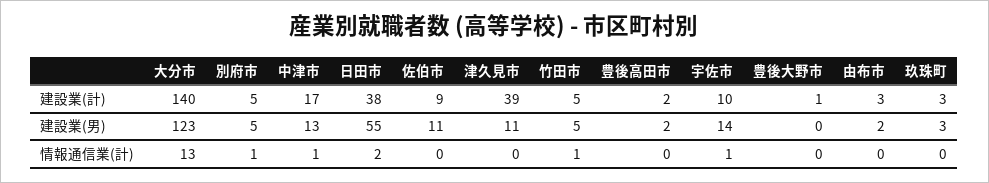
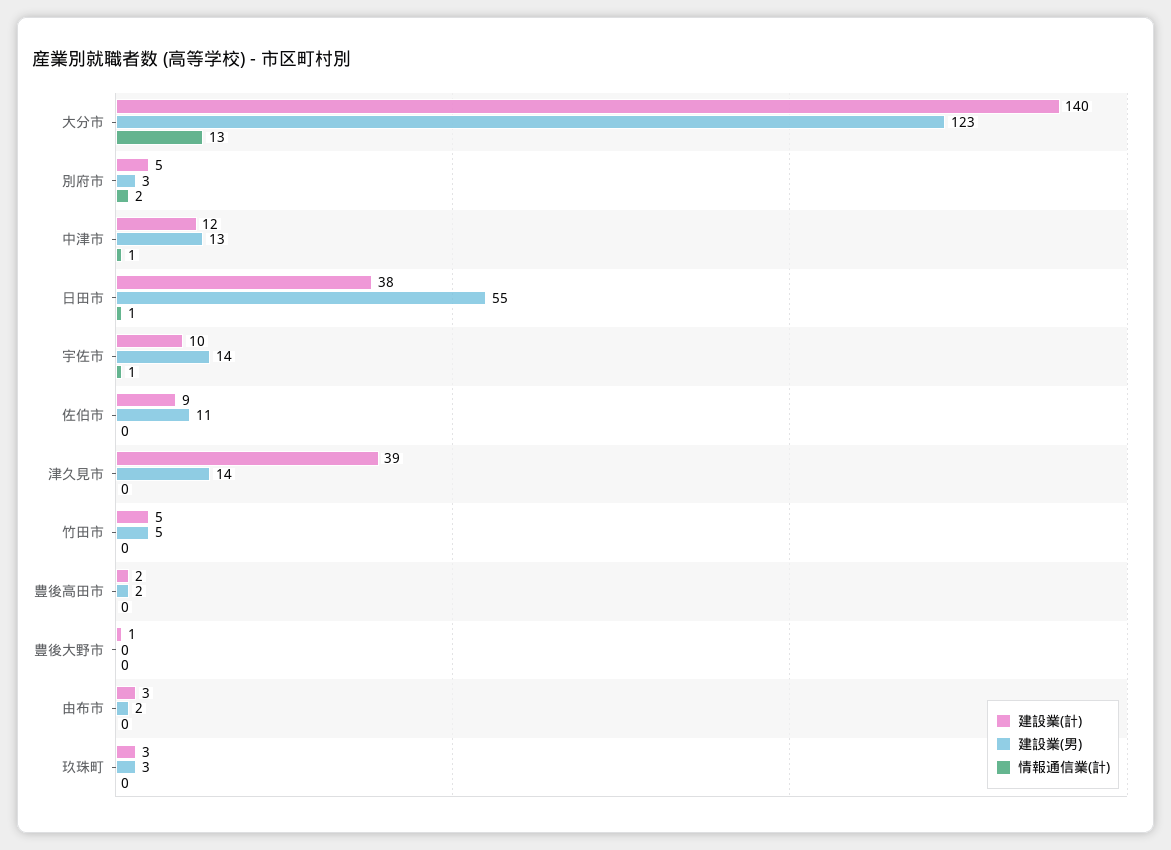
  {
    "建設業(計)": {
      "大分市": 140,
      "別府市": 5,
-     "中津市": 17,
+     "中津市": 12,
      "日田市": 38,
      "佐伯市": 9,
      "津久見市": 39,
      "竹田市": 5,
      "豊後高田市": 2,
      "宇佐市": 10,
      "豊後大野市": 1,
      "由布市": 3,
      "玖珠町": 3
    },
    "建設業(男)": {
      "大分市": 123,
-     "別府市": 5,
+     "別府市": 3,
      "中津市": 13,
      "日田市": 55,
      "佐伯市": 11,
-     "津久見市": 11,
+     "津久見市": 14,
      "竹田市": 5,
      "豊後高田市": 2,
      "宇佐市": 14,
      "豊後大野市": 0,
      "由布市": 2,
      "玖珠町": 3
    },
    "情報通信業(計)": {
      "大分市": 13,
-     "別府市": 1,
+     "別府市": 2,
      "中津市": 1,
-     "日田市": 2,
+     "日田市": 1,
      "佐伯市": 0,
      "津久見市": 0,
-     "竹田市": 1,
+     "竹田市": 0,
      "豊後高田市": 0,
      "宇佐市": 1,
      "豊後大野市": 0,
      "由布市": 0,
      "玖珠町": 0
    }
  }

